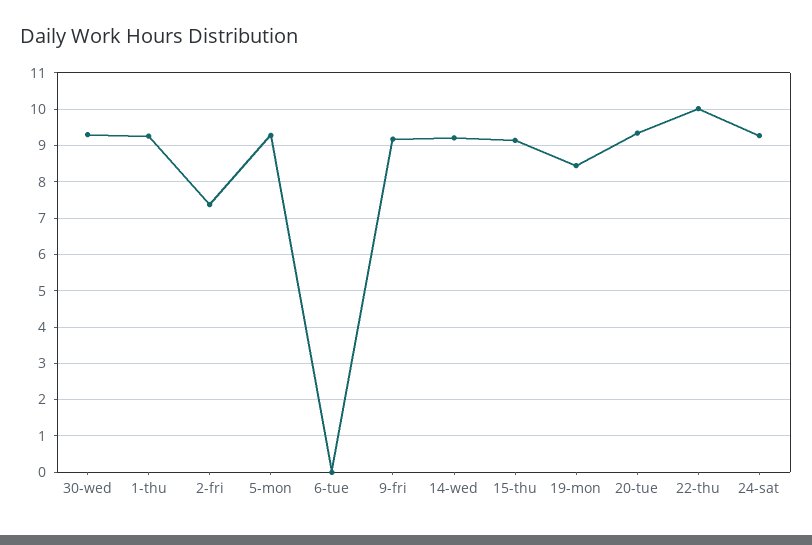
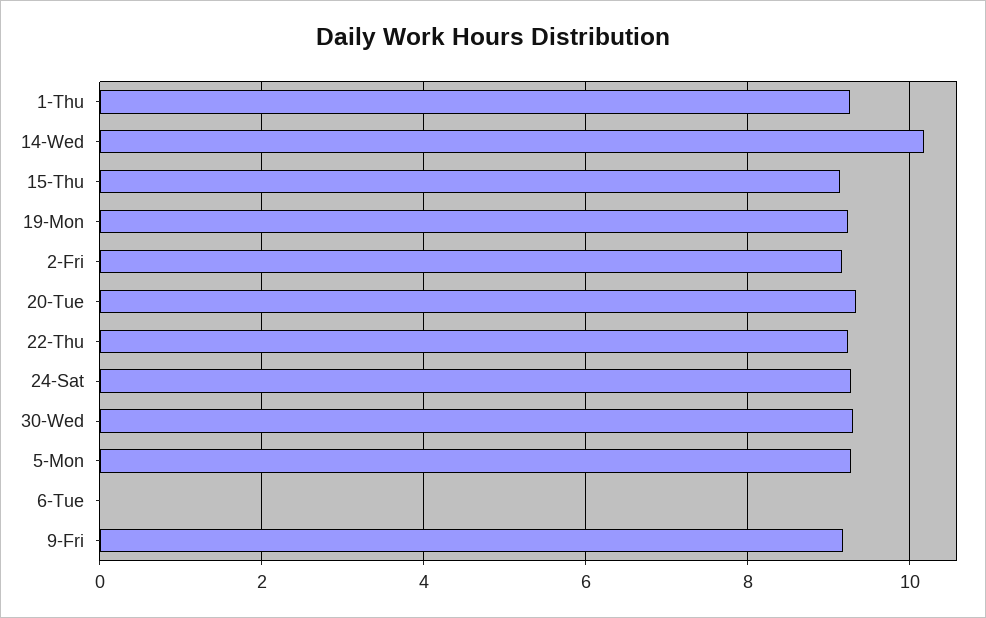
  {
    "30-wed": 9.4,
    "1-thu": 9.2,
-   "2-fri": 7.4,
+   "2-fri": 9.2,
    "5-mon": 9.2,
    "6-tue": 0,
    "9-fri": 9.2,
-   "14-wed": 9.2,
+   "14-wed": 10.2,
    "15-thu": 9.2,
-   "19-mon": 8.4,
+   "19-mon": 9.2,
    "20-tue": 9.4,
-   "22-thu": 10,
+   "22-thu": 9.2,
    "24-sat": 9.2
  }

